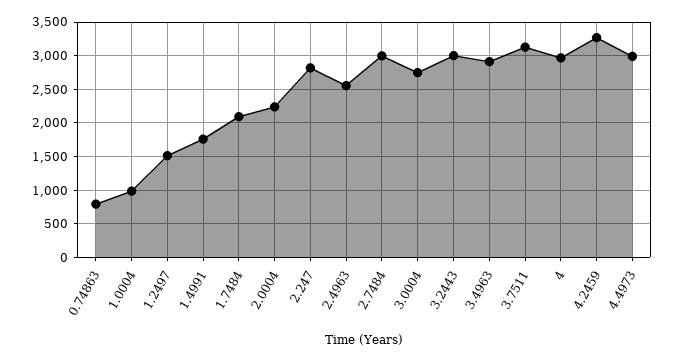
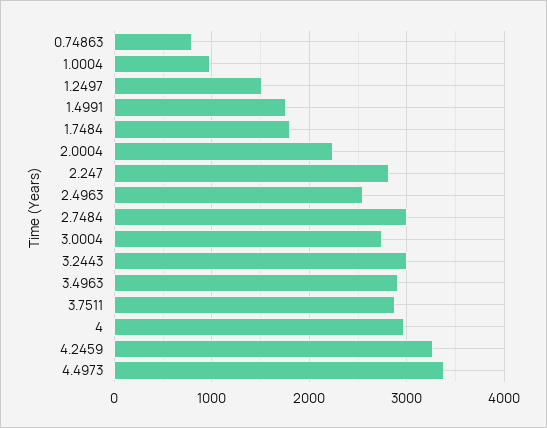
  {
    "0.74863": 800,
    "1.0004": 1000,
    "1.2497": 1500,
    "1.4991": 1800,
-   "1.7484": 2100,
+   "1.7484": 1800,
    "2.0004": 2200,
    "2.247": 2800,
    "2.4963": 2600,
    "2.7484": 3000,
    "3.0004": 2700,
    "3.2443": 3000,
    "3.4963": 2900,
-   "3.7511": 3100,
+   "3.7511": 2900,
    "4": 3000,
    "4.2459": 3300,
-   "4.4973": 3000
+   "4.4973": 3400
  }

